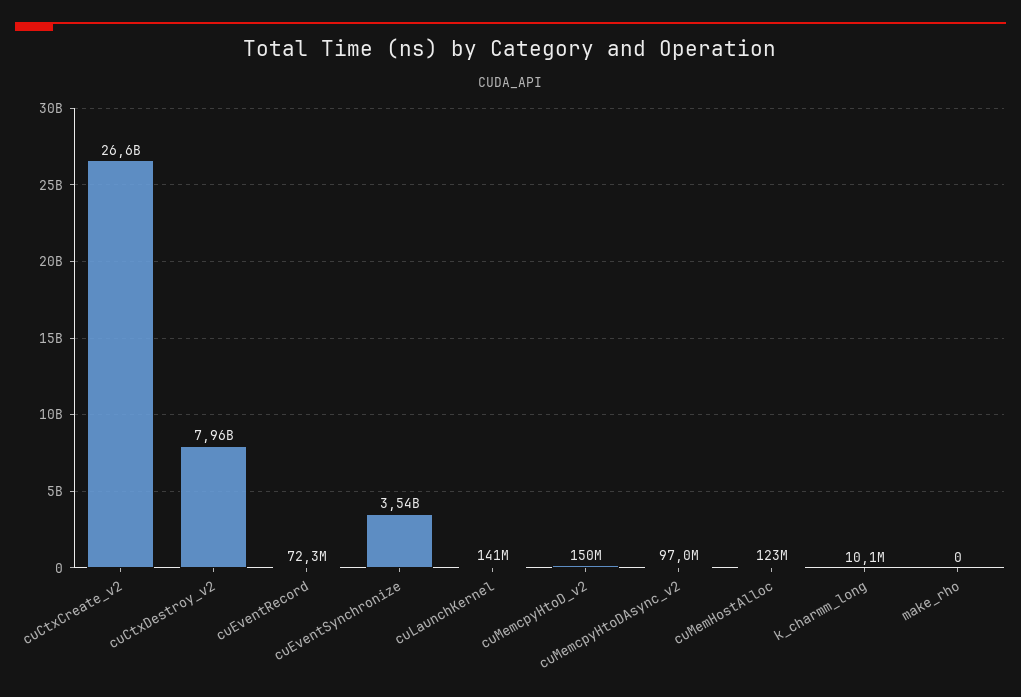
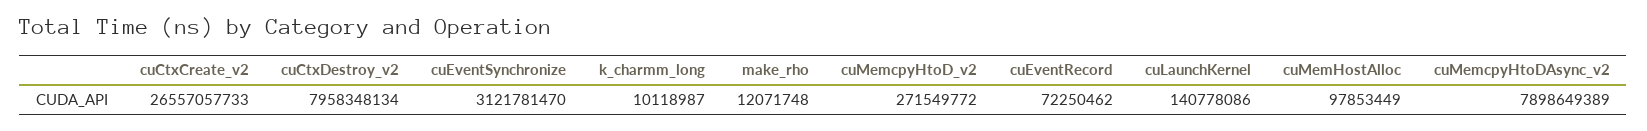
  {
    "cuCtxCreate_v2": 26557057733,
    "cuCtxDestroy_v2": 7958348134,
    "cuEventRecord": 72250462,
-   "cuEventSynchronize": 3540000000,
+   "cuEventSynchronize": 3121781470,
    "cuLaunchKernel": 140778086,
-   "cuMemcpyHtoD_v2": 150000000,
+   "cuMemcpyHtoD_v2": 271549772,
-   "cuMemcpyHtoDAsync_v2": 97000000,
+   "cuMemcpyHtoDAsync_v2": 7898649389,
-   "cuMemHostAlloc": 123000000,
+   "cuMemHostAlloc": 97853449,
    "k_charmm_long": 10118987,
-   "make_rho": 0
+   "make_rho": 12071748
  }

